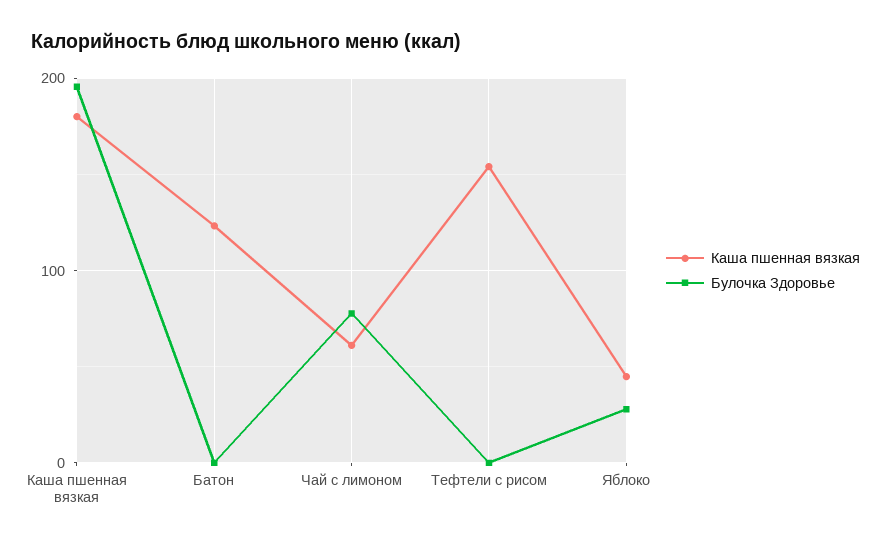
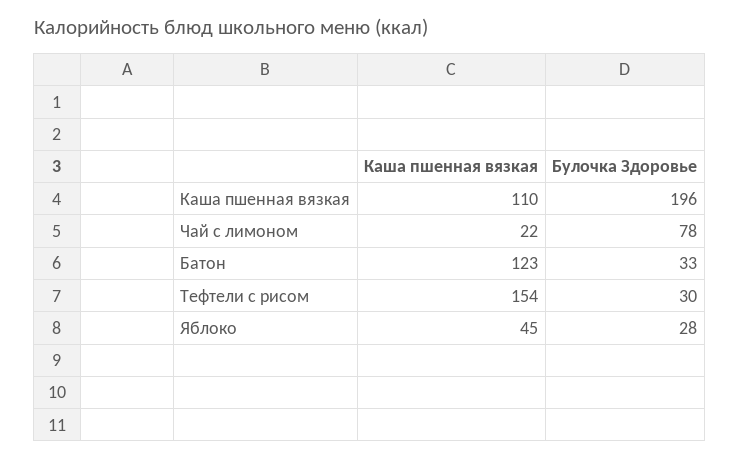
  {
    "Каша пшенная вязкая": {
-     "Каша пшенная вязкая": 180,
+     "Каша пшенная вязкая": 110,
      "Батон": 123,
-     "Чай с лимоном": 60,
+     "Чай с лимоном": 22,
      "Тефтели с рисом": 154,
      "Яблоко": 45
    },
    "Булочка Здоровье": {
      "Каша пшенная вязкая": 196,
-     "Батон": 0,
+     "Батон": 33,
      "Чай с лимоном": 78,
-     "Тефтели с рисом": 0,
+     "Тефтели с рисом": 30,
      "Яблоко": 28
    }
  }

